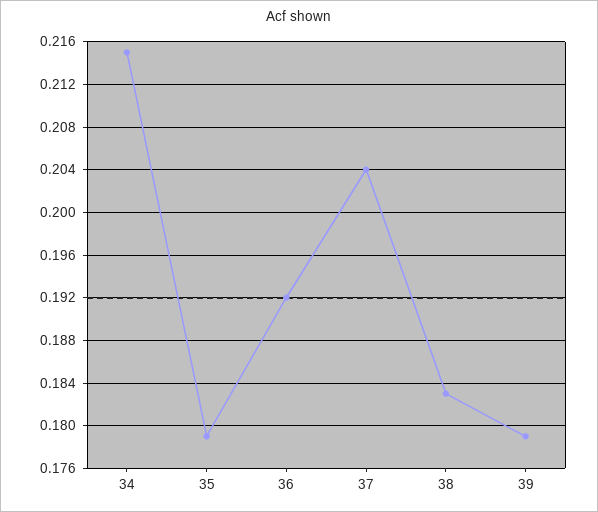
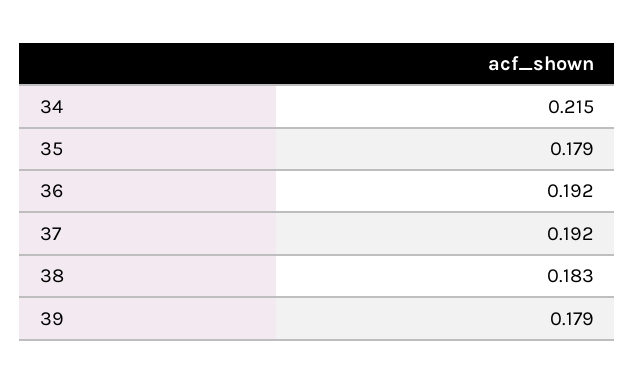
  {
    "34": 0.215,
    "35": 0.179,
    "36": 0.192,
-   "37": 0.204,
+   "37": 0.192,
    "38": 0.183,
    "39": 0.179
  }

